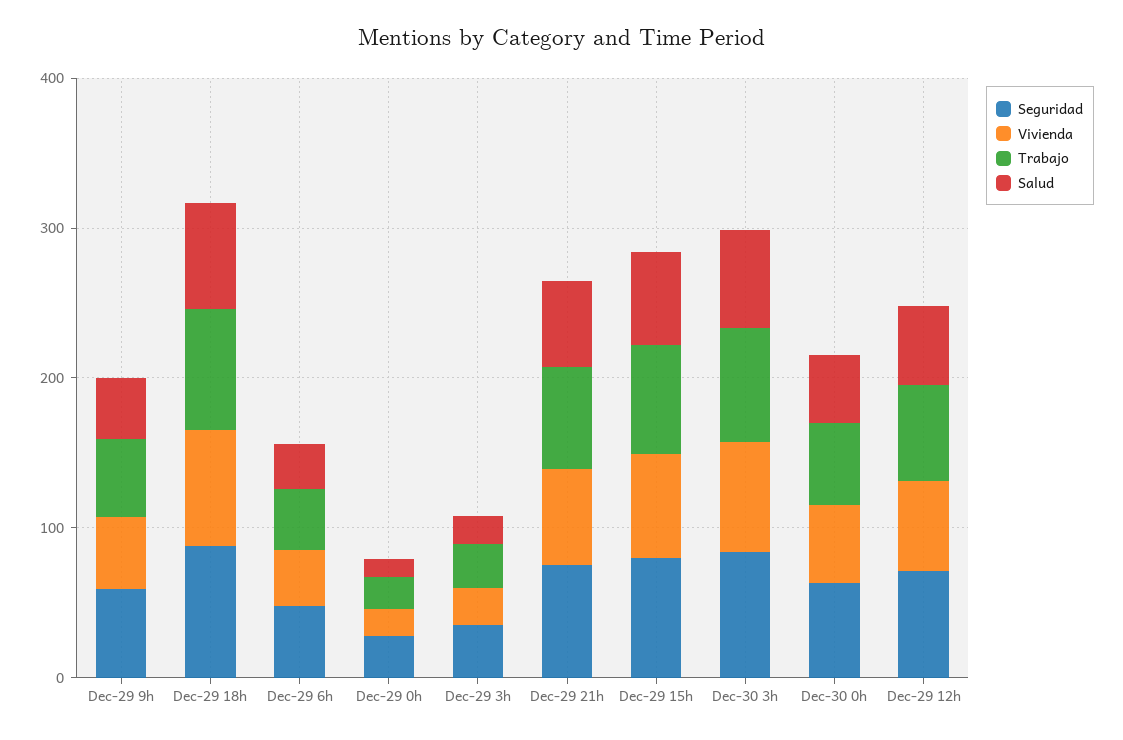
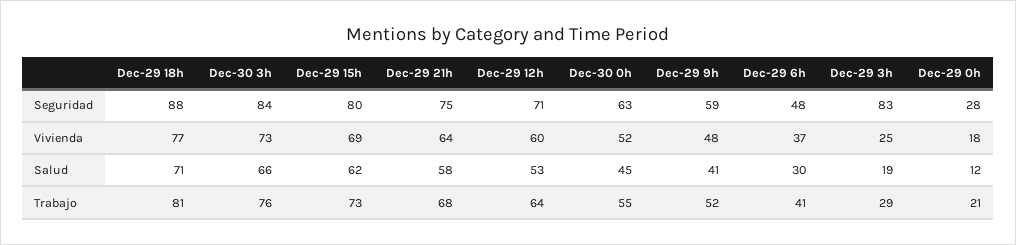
  {
    "Seguridad": {
      "Dec-29 9h": 59,
      "Dec-29 18h": 88,
      "Dec-29 6h": 48,
      "Dec-29 0h": 28,
-     "Dec-29 3h": 40,
+     "Dec-29 3h": 83,
      "Dec-29 21h": 75,
      "Dec-29 15h": 80,
      "Dec-30 3h": 84,
      "Dec-30 0h": 63,
      "Dec-29 12h": 71
    },
    "Vivienda": {
      "Dec-29 9h": 48,
      "Dec-29 18h": 77,
      "Dec-29 6h": 37,
      "Dec-29 0h": 18,
      "Dec-29 3h": 25,
      "Dec-29 21h": 64,
      "Dec-29 15h": 69,
      "Dec-30 3h": 73,
      "Dec-30 0h": 52,
      "Dec-29 12h": 60
    },
    "Trabajo": {
      "Dec-29 9h": 52,
      "Dec-29 18h": 81,
      "Dec-29 6h": 41,
      "Dec-29 0h": 21,
      "Dec-29 3h": 29,
      "Dec-29 21h": 68,
      "Dec-29 15h": 73,
      "Dec-30 3h": 76,
      "Dec-30 0h": 55,
      "Dec-29 12h": 64
    },
    "Salud": {
      "Dec-29 9h": 41,
      "Dec-29 18h": 71,
      "Dec-29 6h": 30,
      "Dec-29 0h": 12,
      "Dec-29 3h": 19,
      "Dec-29 21h": 58,
      "Dec-29 15h": 62,
      "Dec-30 3h": 66,
      "Dec-30 0h": 45,
      "Dec-29 12h": 53
    }
  }

